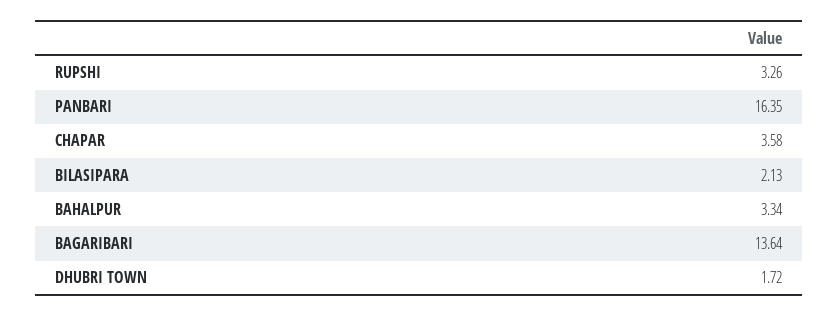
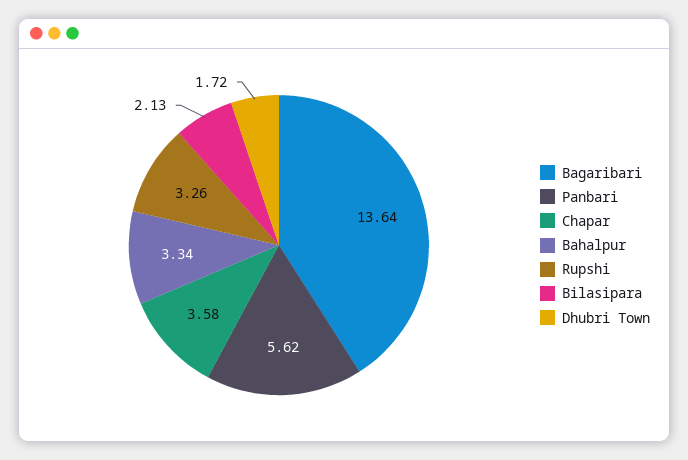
  {
    "RUPSHI": 3.26,
-   "PANBARI": 16.35,
+   "PANBARI": 5.62,
    "CHAPAR": 3.58,
    "BILASIPARA": 2.13,
    "BAHALPUR": 3.34,
    "BAGARIBARI": 13.64,
    "DHUBRI TOWN": 1.72
  }

